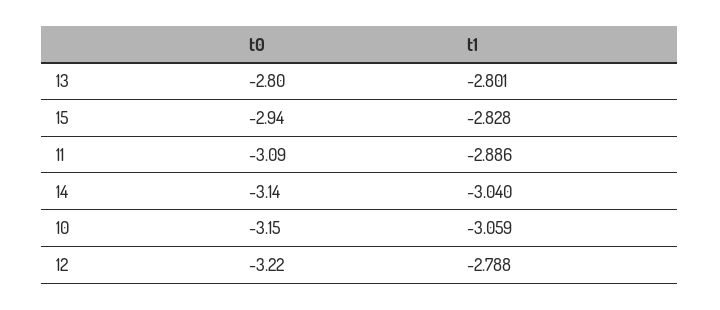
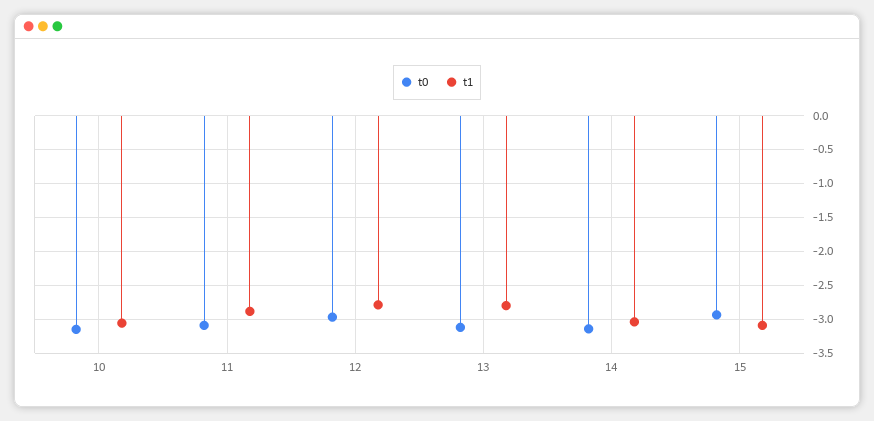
  {
    "t0": {
-     "13": -2.8,
+     "13": -3.1,
      "15": -2.94,
      "11": -3.09,
      "14": -3.14,
      "10": -3.15,
-     "12": -3.22
+     "12": -3
    },
    "t1": {
      "13": -2.801,
-     "15": -2.828,
+     "15": -3.1,
      "11": -2.886,
      "14": -3.04,
      "10": -3.059,
      "12": -2.788
    }
  }

